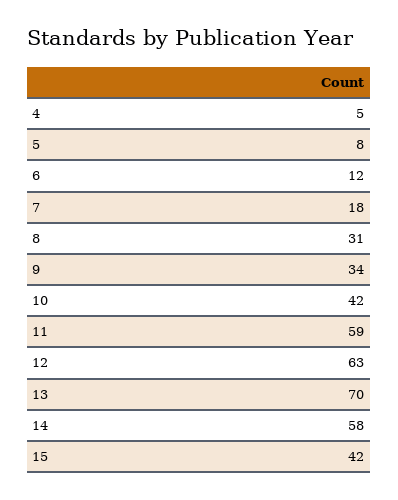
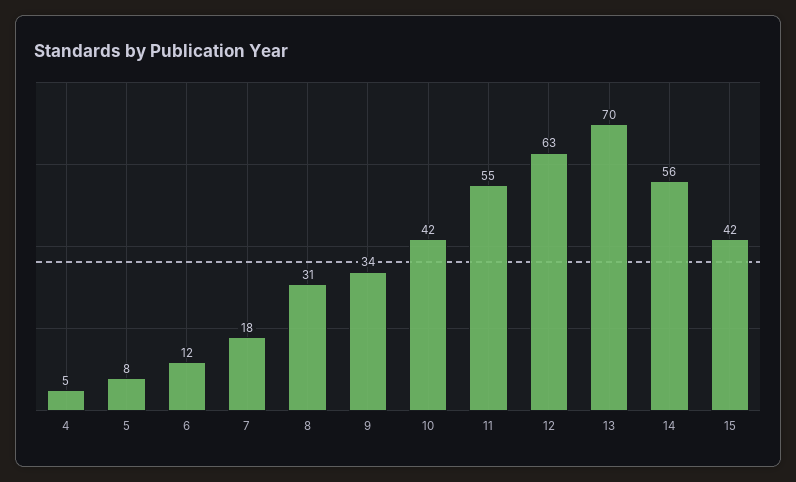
  {
    "4": 5,
    "5": 8,
    "6": 12,
    "7": 18,
    "8": 31,
    "9": 34,
    "10": 42,
-   "11": 59,
+   "11": 55,
    "12": 63,
    "13": 70,
-   "14": 58,
+   "14": 56,
    "15": 42
  }

